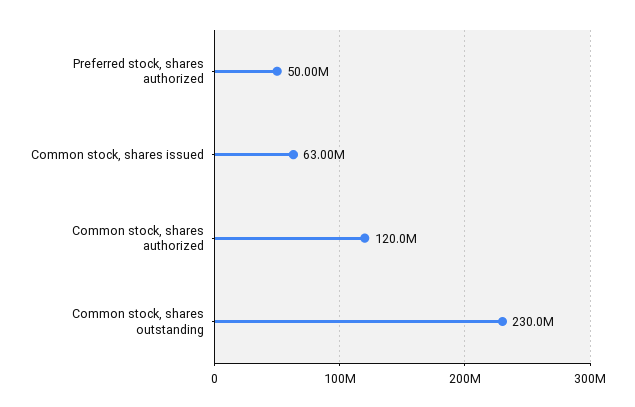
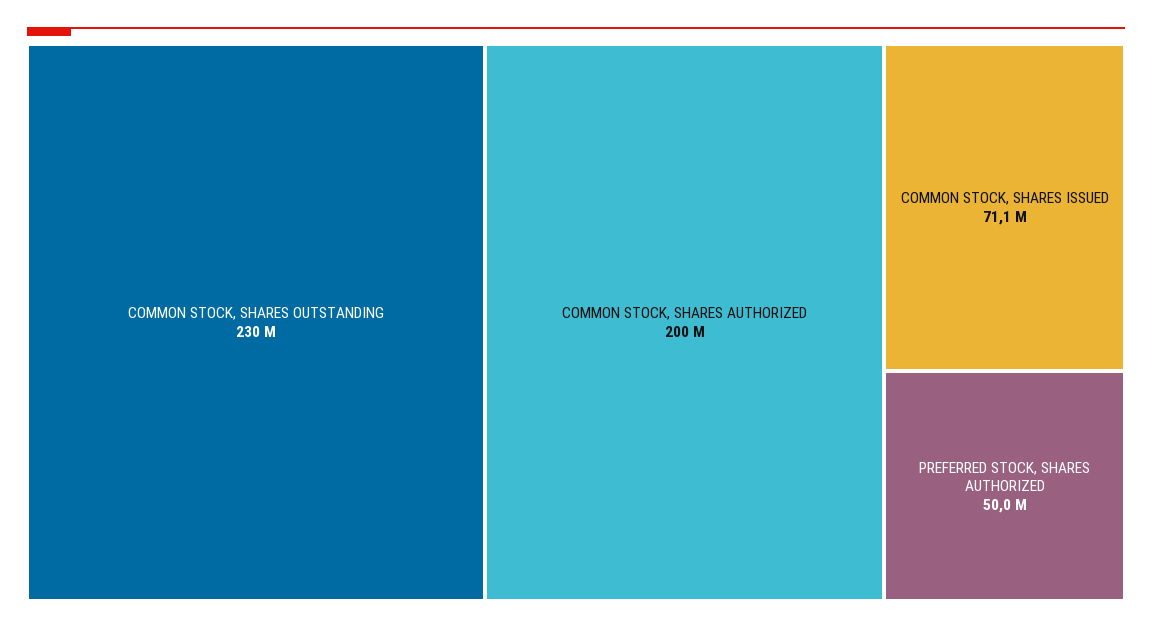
  {
    "Preferred stock, shares authorized": 50000000,
-   "Common stock, shares issued": 63000000,
+   "Common stock, shares issued": 71100000,
-   "Common stock, shares authorized": 120000000,
+   "Common stock, shares authorized": 200000000,
    "Common stock, shares outstanding": 230000000
  }

